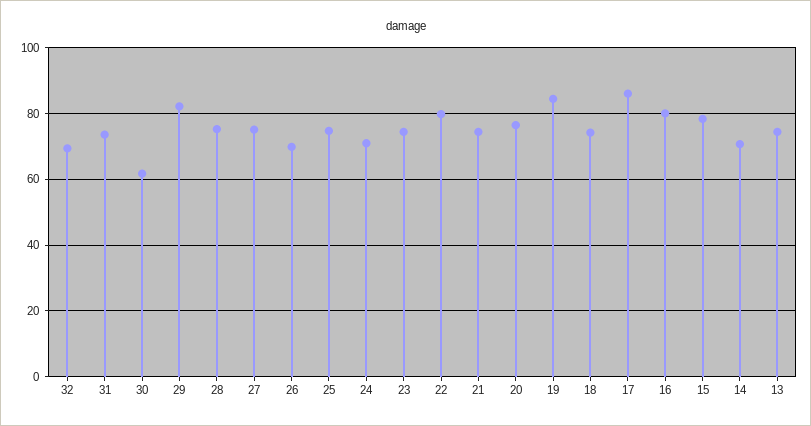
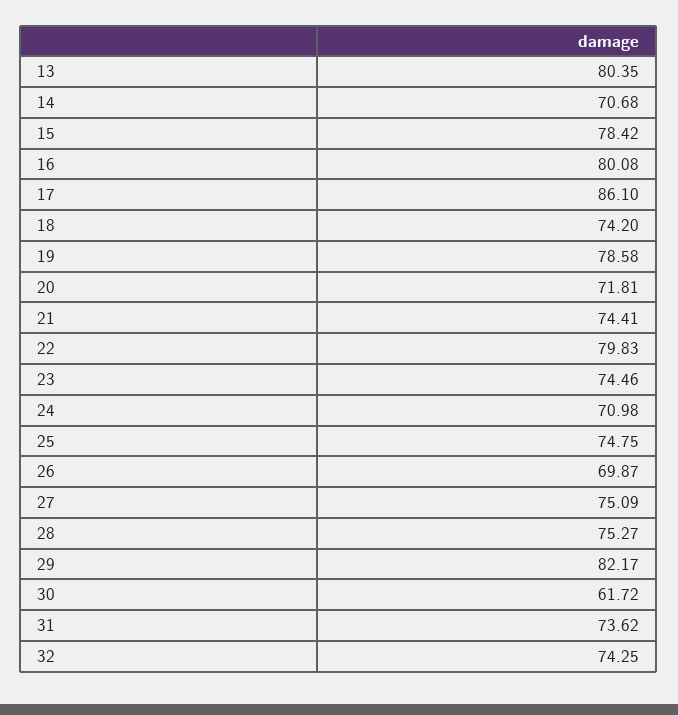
  {
-   "32": 70,
+   "32": 74.25,
    "31": 73.62,
    "30": 61.72,
    "29": 82.17,
    "28": 75.27,
    "27": 75.09,
    "26": 69.87,
    "25": 74.75,
    "24": 70.98,
    "23": 74.46,
    "22": 79.83,
    "21": 74.41,
-   "20": 76,
+   "20": 71.81,
-   "19": 84,
+   "19": 78.58,
    "18": 74.2,
    "17": 86.1,
    "16": 80.08,
    "15": 78.42,
    "14": 70.68,
-   "13": 74
+   "13": 80.35
  }

